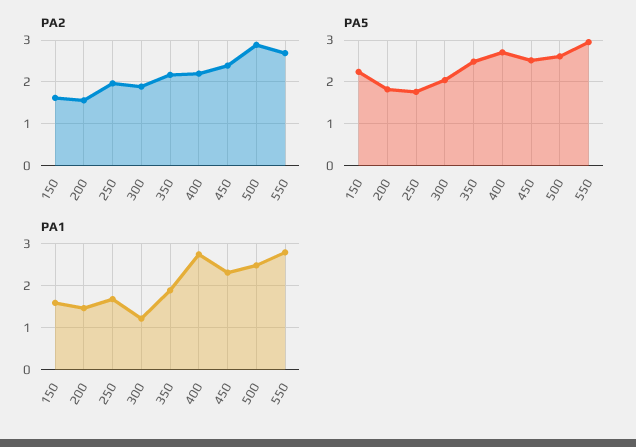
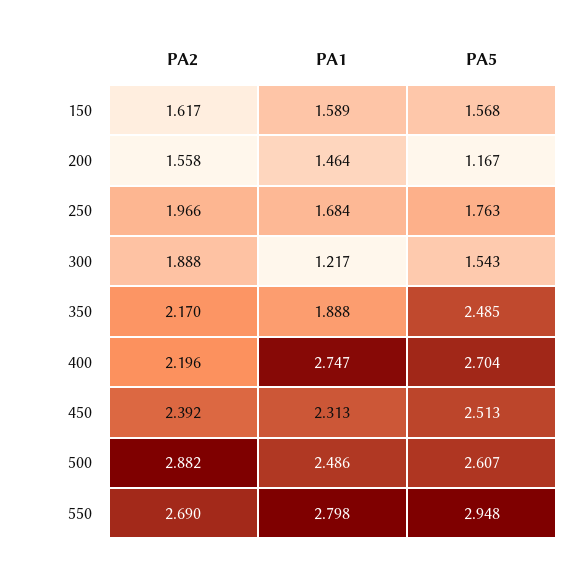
  {
    "PA2": {
      "150": 1.617,
      "200": 1.558,
      "250": 1.966,
      "300": 1.888,
      "350": 2.17,
      "400": 2.196,
      "450": 2.392,
      "500": 2.882,
      "550": 2.69
    },
    "PA5": {
-     "150": 2.2,
+     "150": 1.568,
-     "200": 1.8,
+     "200": 1.167,
      "250": 1.763,
-     "300": 2,
+     "300": 1.543,
      "350": 2.485,
      "400": 2.704,
      "450": 2.513,
      "500": 2.607,
      "550": 2.948
    },
    "PA1": {
      "150": 1.589,
      "200": 1.464,
      "250": 1.684,
      "300": 1.217,
      "350": 1.888,
      "400": 2.747,
      "450": 2.313,
      "500": 2.486,
      "550": 2.798
    }
  }

